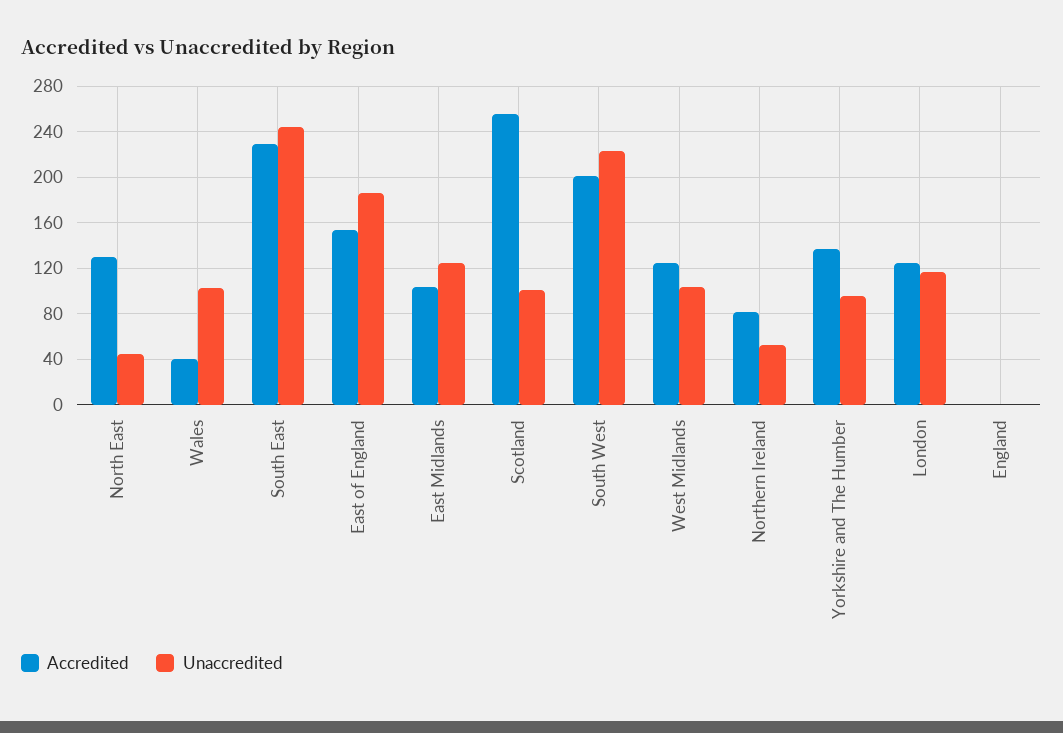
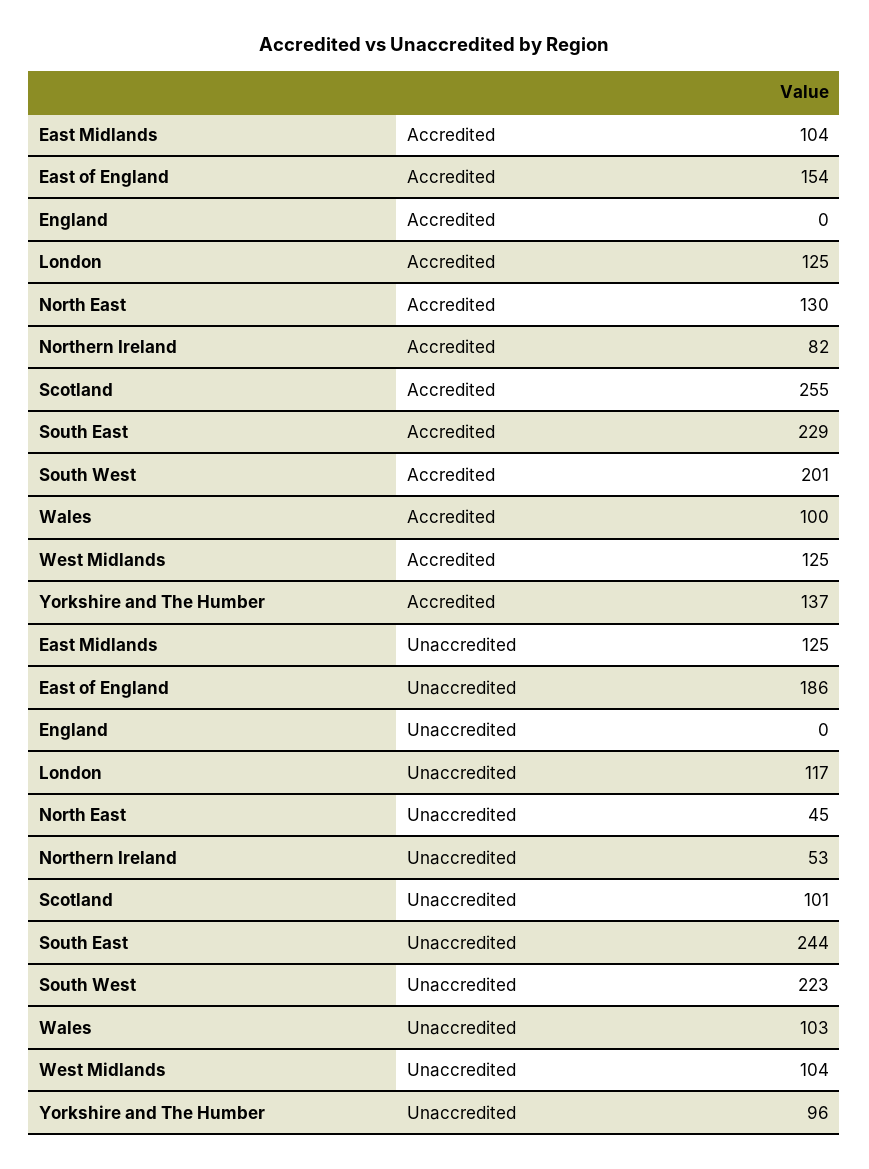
  {
    "Accredited": {
      "North East": 130,
-     "Wales": 40,
+     "Wales": 100,
      "South East": 229,
      "East of England": 154,
      "East Midlands": 104,
      "Scotland": 255,
      "South West": 201,
      "West Midlands": 125,
      "Northern Ireland": 82,
      "Yorkshire and The Humber": 137,
      "London": 125,
      "England": 0
    },
    "Unaccredited": {
      "North East": 45,
      "Wales": 103,
      "South East": 244,
      "East of England": 186,
      "East Midlands": 125,
      "Scotland": 101,
      "South West": 223,
      "West Midlands": 104,
      "Northern Ireland": 53,
      "Yorkshire and The Humber": 96,
      "London": 117,
      "England": 0
    }
  }

